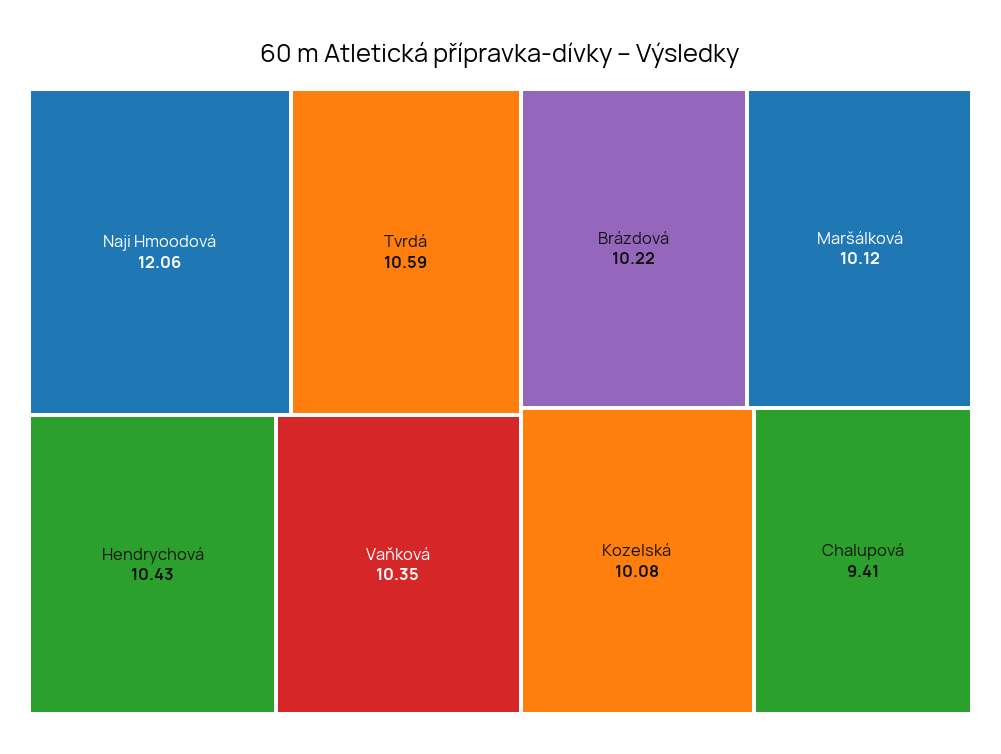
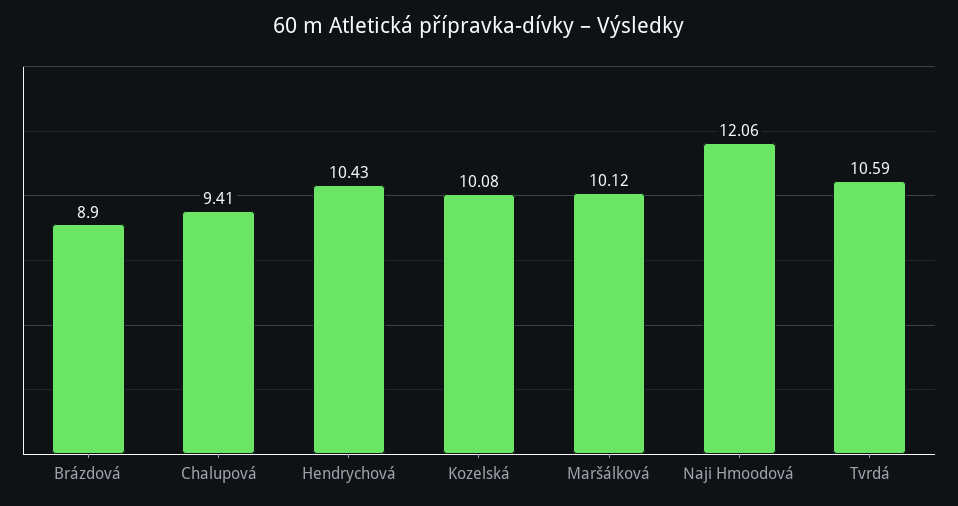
  {
    "Naji Hmoodová": 12.06,
    "Tvrdá": 10.59,
    "Hendrychová": 10.43,
-   "Vaňková": 10.35,
-   "Brázdová": 10.22,
+   "Brázdová": 8.9,
    "Maršálková": 10.12,
    "Kozelská": 10.08,
    "Chalupová": 9.41
  }

